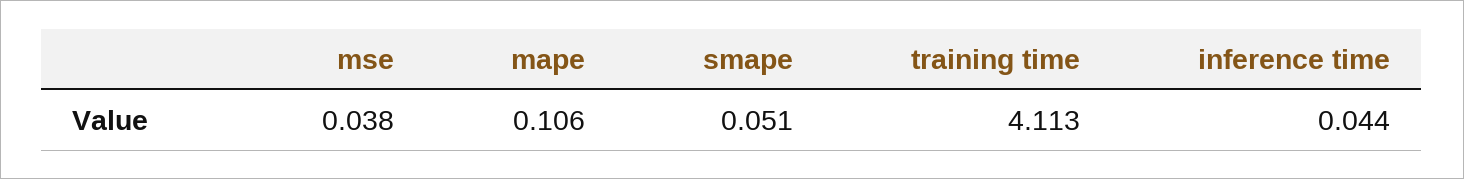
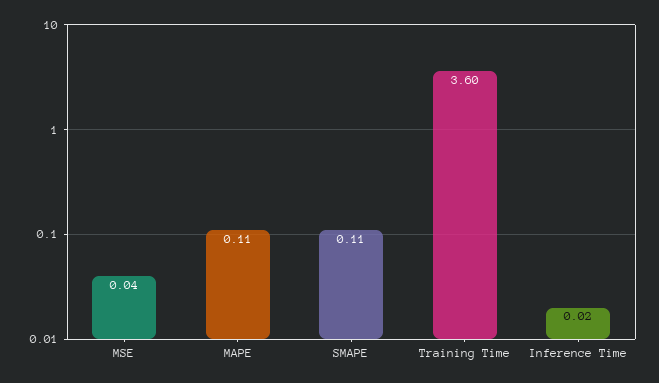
  {
    "mse": 0.038,
    "mape": 0.106,
-   "smape": 0.051,
+   "smape": 0.11,
-   "training time": 4.113,
+   "training time": 3.6,
-   "inference time": 0.044
+   "inference time": 0.02
  }

